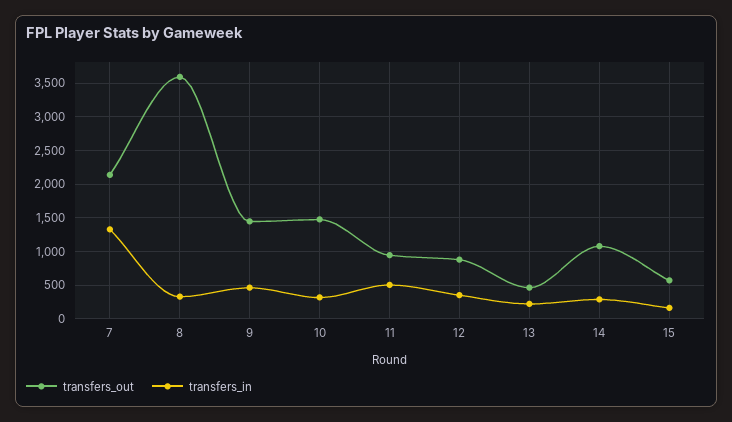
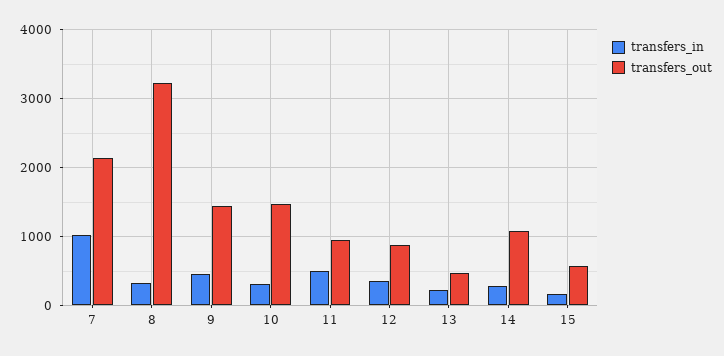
  {
    "transfers_out": {
      "7": 2100,
-     "8": 3600,
+     "8": 3200,
      "9": 1400,
      "10": 1500,
      "11": 900,
      "12": 900,
      "13": 500,
      "14": 1100,
      "15": 600
    },
    "transfers_in": {
-     "7": 1300,
+     "7": 1000,
      "8": 300,
      "9": 500,
      "10": 300,
      "11": 500,
      "12": 400,
      "13": 200,
      "14": 300,
      "15": 200
    }
  }

